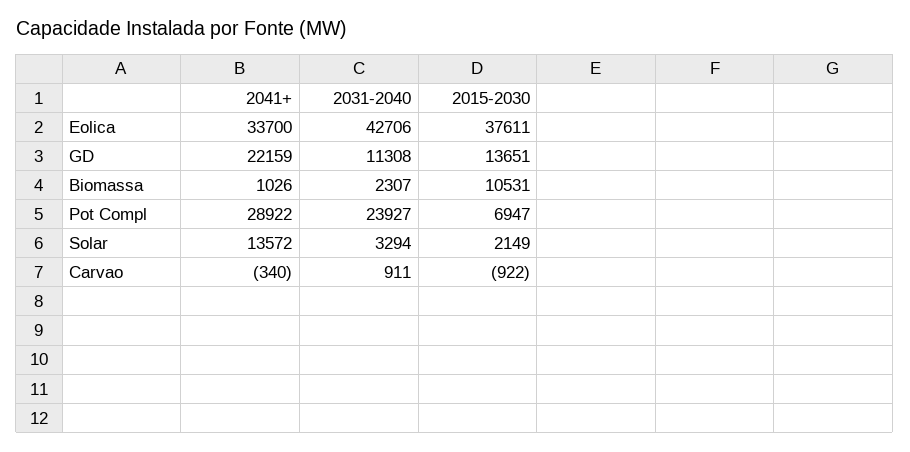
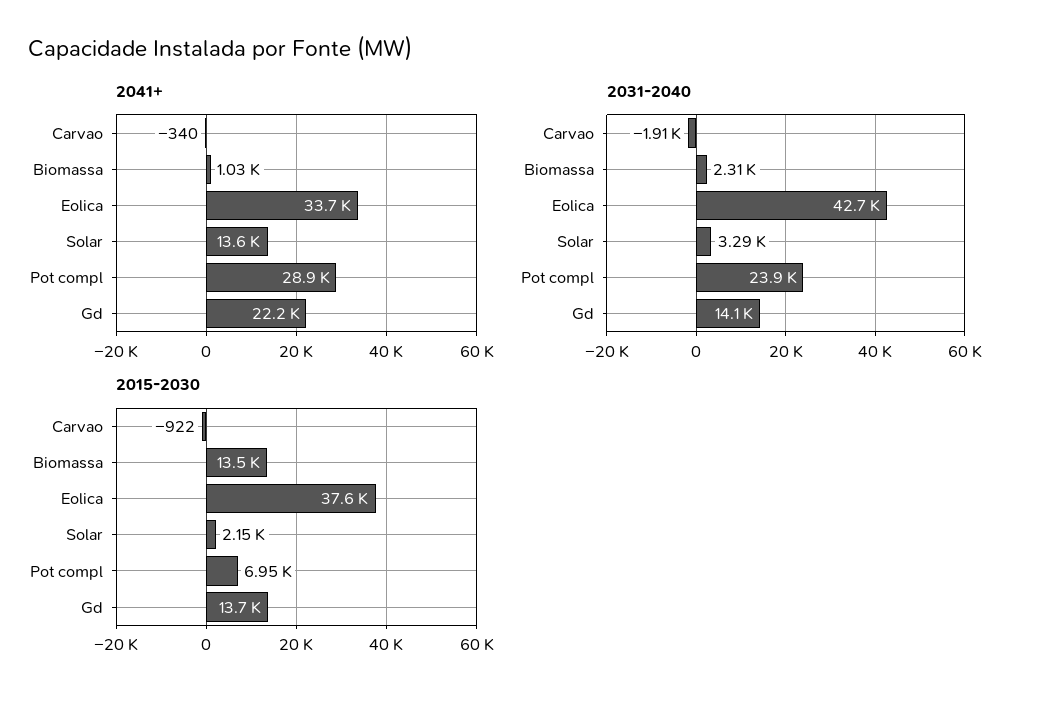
  {
    "2041+": {
      "Eolica": 33700,
      "GD": 22159,
      "Biomassa": 1026,
      "Pot Compl": 28922,
      "Solar": 13572,
      "Carvao": -340
    },
    "2031-2040": {
      "Eolica": 42706,
-     "GD": 11308,
+     "GD": 14100,
      "Biomassa": 2307,
      "Pot Compl": 23927,
      "Solar": 3294,
-     "Carvao": 911
+     "Carvao": -1910
    },
    "2015-2030": {
      "Eolica": 37611,
      "GD": 13651,
-     "Biomassa": 10531,
+     "Biomassa": 13500,
      "Pot Compl": 6947,
      "Solar": 2149,
      "Carvao": -922
    }
  }

